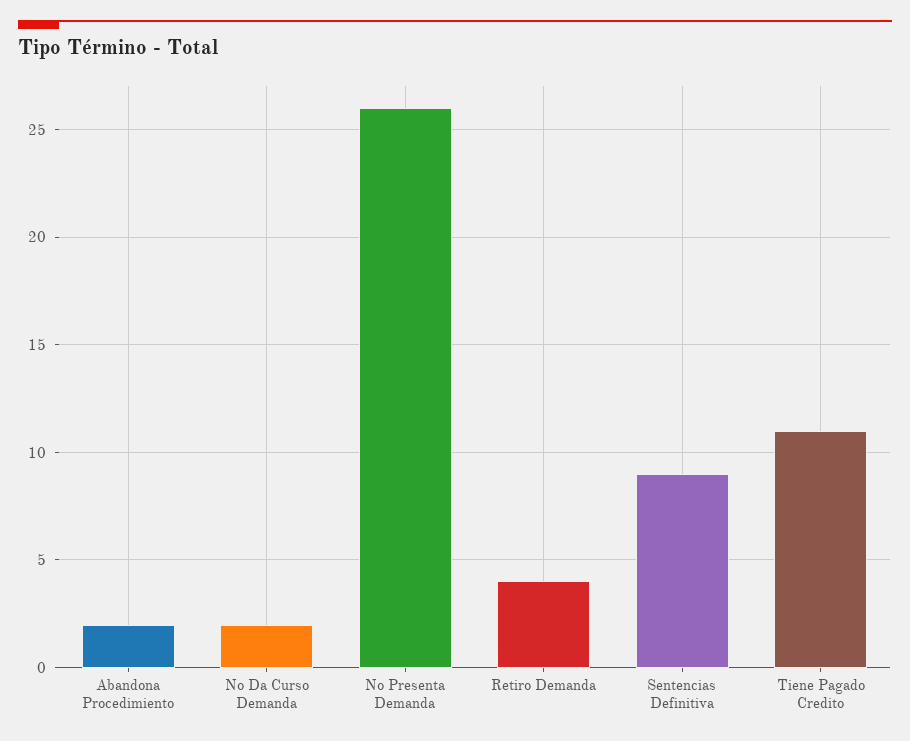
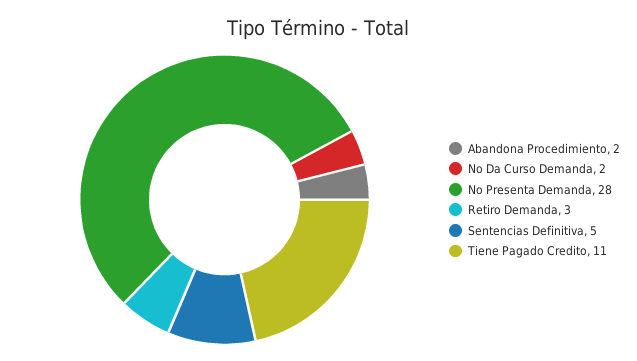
  {
    "Abandona Procedimiento": 2,
    "No Da Curso Demanda": 2,
-   "No Presenta Demanda": 26,
+   "No Presenta Demanda": 28,
-   "Retiro Demanda": 4,
+   "Retiro Demanda": 3,
-   "Sentencias Definitiva": 9,
+   "Sentencias Definitiva": 5,
    "Tiene Pagado Credito": 11
  }

